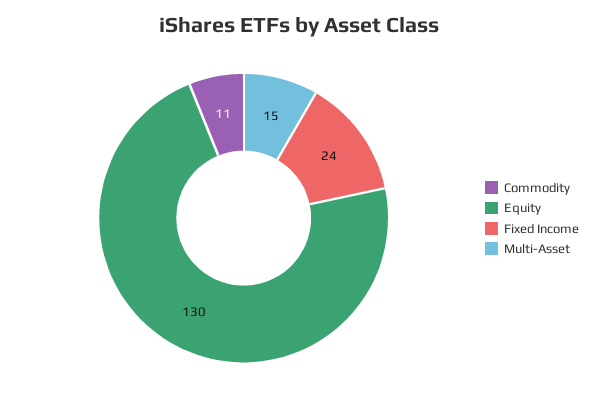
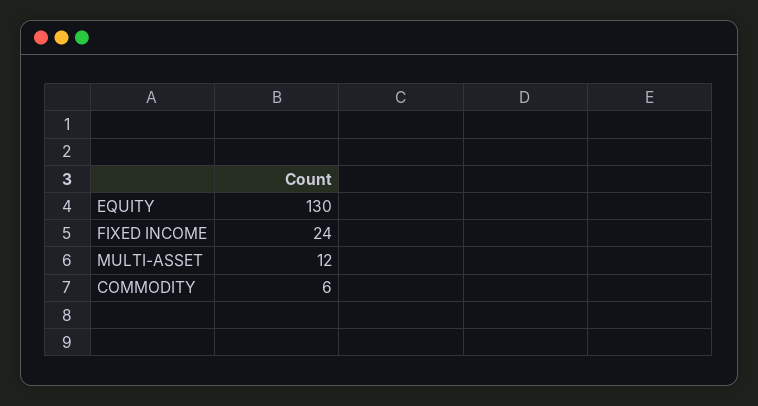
  {
-   "Commodity": 11,
+   "Commodity": 6,
    "Equity": 130,
    "Fixed Income": 24,
-   "Multi-Asset": 15
+   "Multi-Asset": 12
  }

